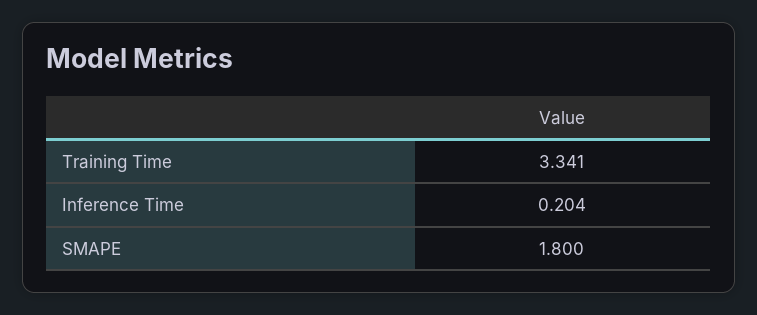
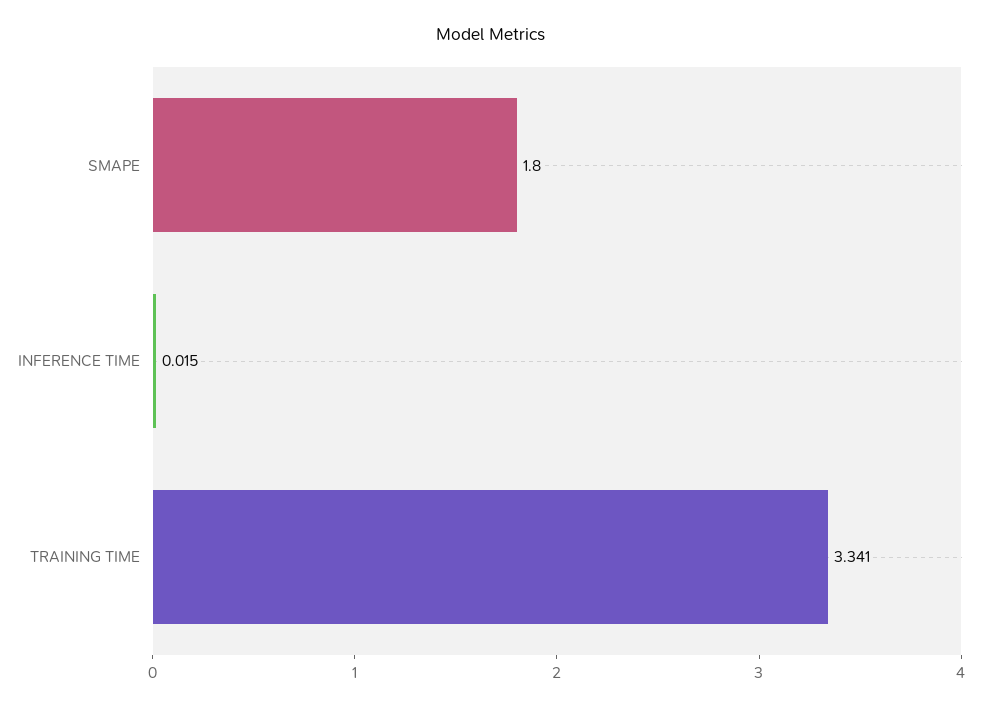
  {
    "Training Time": 3.341,
-   "Inference Time": 0.204,
+   "Inference Time": 0.015,
    "SMAPE": 1.8
  }

